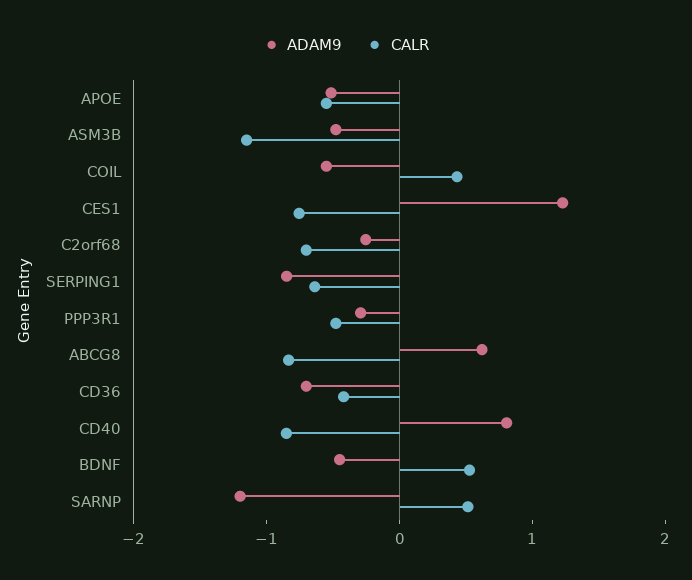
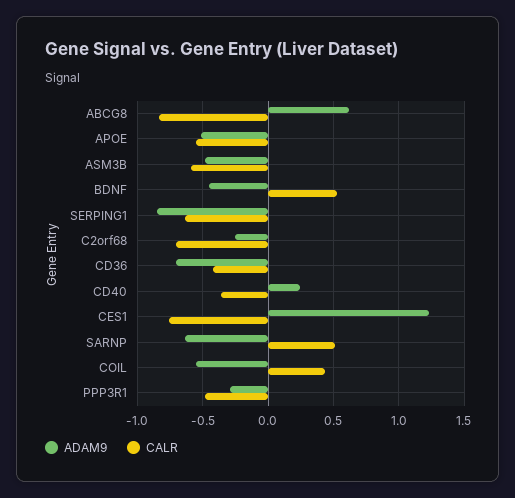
  {
    "ADAM9": {
      "APOE": -0.5,
      "ASM3B": -0.5,
      "COIL": -0.55,
      "CES1": 1.25,
      "C2orf68": -0.25,
      "SERPING1": -0.85,
      "PPP3R1": -0.3,
      "ABCG8": 0.6,
      "CD36": -0.7,
-     "CD40": 0.8,
+     "CD40": 0.25,
      "BDNF": -0.45,
-     "SARNP": -1.2
+     "SARNP": -0.65
    },
    "CALR": {
      "APOE": -0.55,
-     "ASM3B": -1.2,
+     "ASM3B": -0.6,
      "COIL": 0.45,
      "CES1": -0.75,
      "C2orf68": -0.7,
      "SERPING1": -0.65,
      "PPP3R1": -0.5,
      "ABCG8": -0.85,
      "CD36": -0.4,
-     "CD40": -0.8,
+     "CD40": -0.35,
      "BDNF": 0.55,
      "SARNP": 0.5
    }
  }

